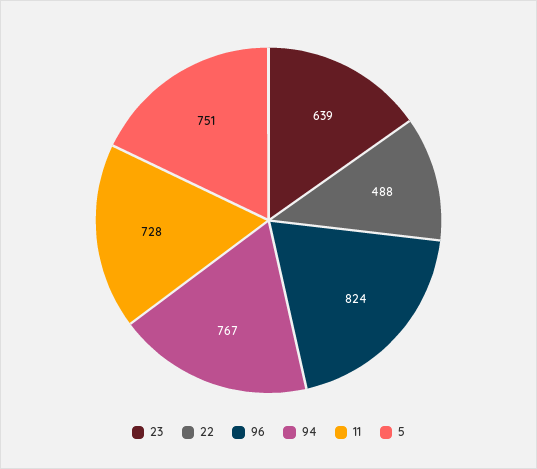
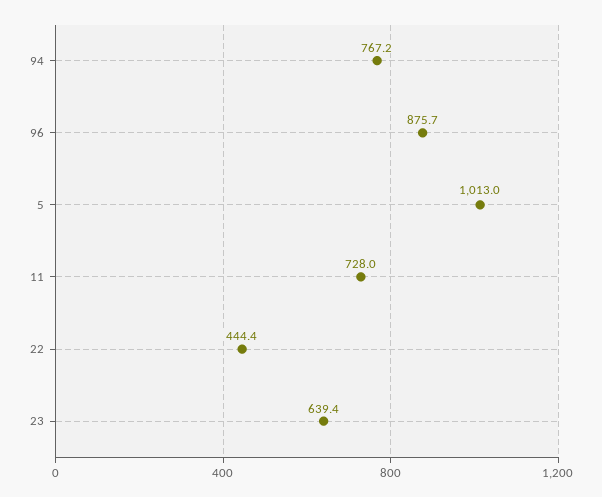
  {
    "23": 639.4,
-   "22": 488,
+   "22": 444.4,
-   "96": 824,
+   "96": 875.7,
    "94": 767.2,
    "11": 728,
-   "5": 751
+   "5": 1013
  }

